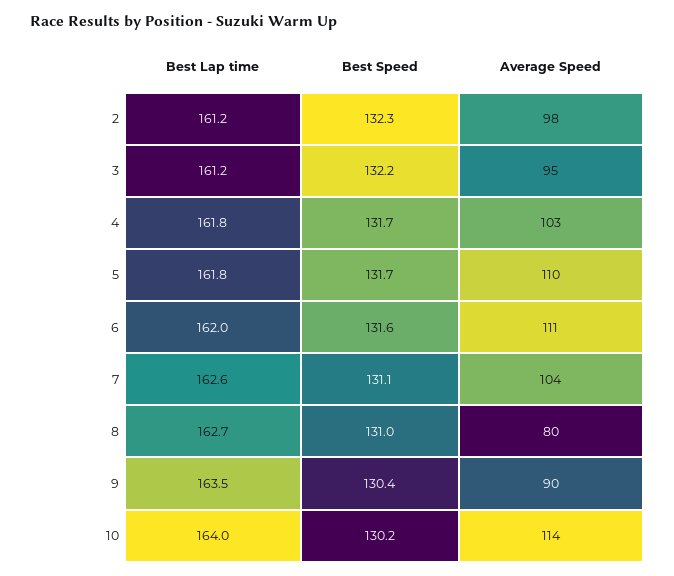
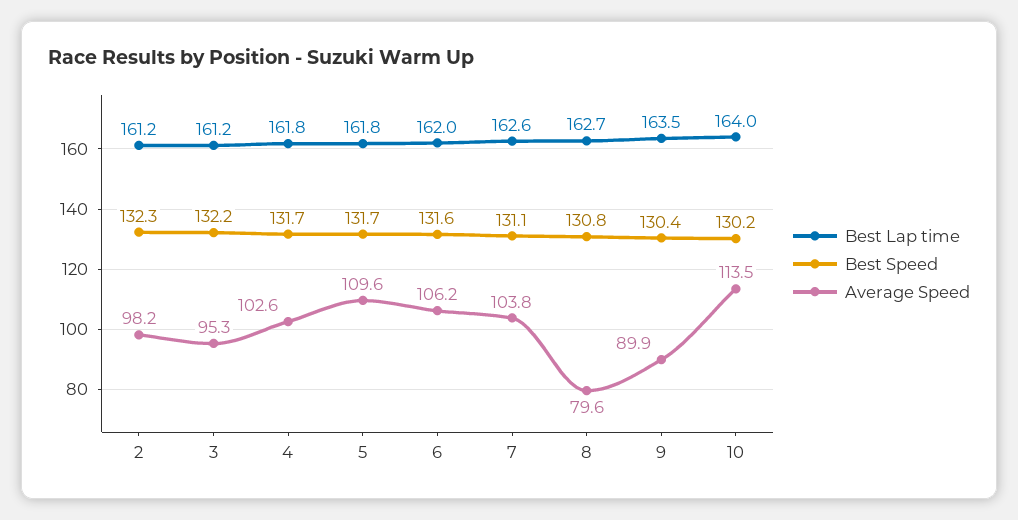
  {
    "Best Lap time": {
      "2": 161.2,
      "3": 161.2,
      "4": 161.8,
      "5": 161.8,
      "6": 162,
      "7": 162.6,
      "8": 162.7,
      "9": 163.5,
      "10": 164
    },
    "Best Speed": {
      "2": 132.3,
      "3": 132.2,
      "4": 131.7,
      "5": 131.7,
      "6": 131.6,
      "7": 131.1,
-     "8": 131,
+     "8": 130.8,
      "9": 130.4,
      "10": 130.2
    },
    "Average Speed": {
      "2": 98.2,
      "3": 95.3,
      "4": 102.6,
      "5": 109.6,
-     "6": 111,
+     "6": 106.2,
      "7": 103.8,
      "8": 79.6,
      "9": 89.9,
      "10": 113.5
    }
  }

